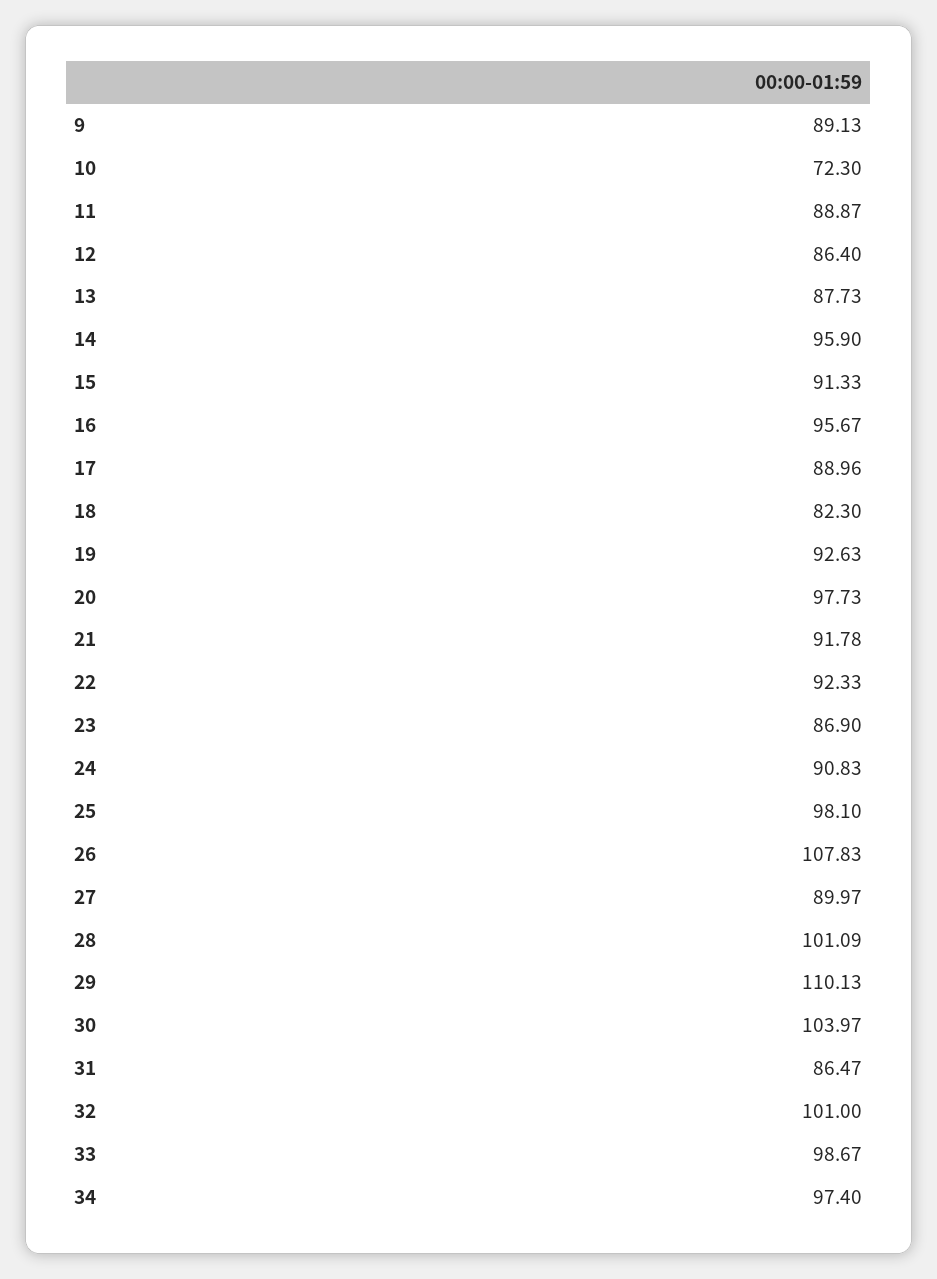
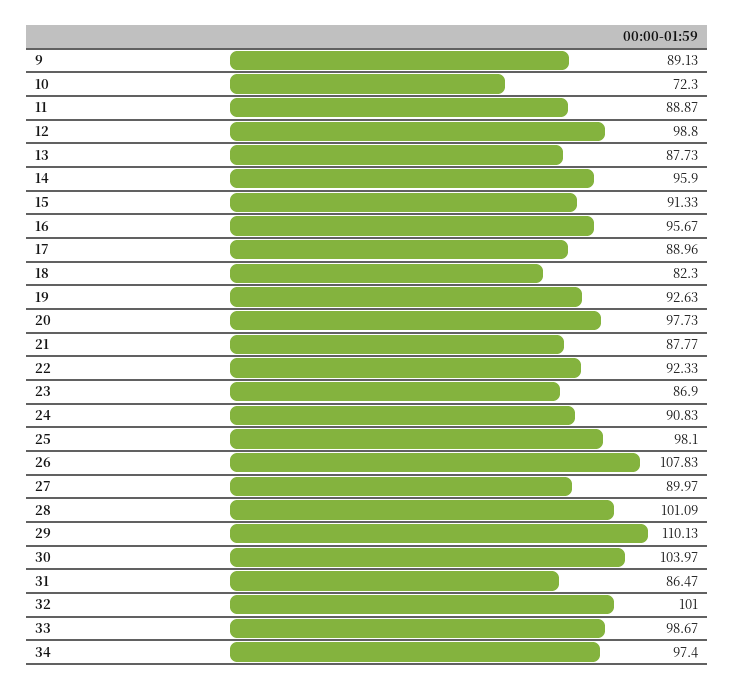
  {
    "9": 89.13,
    "10": 72.3,
    "11": 88.87,
-   "12": 86.4,
+   "12": 98.8,
    "13": 87.73,
    "14": 95.9,
    "15": 91.33,
    "16": 95.67,
    "17": 88.96,
    "18": 82.3,
    "19": 92.63,
    "20": 97.73,
-   "21": 91.78,
+   "21": 87.77,
    "22": 92.33,
    "23": 86.9,
    "24": 90.83,
    "25": 98.1,
    "26": 107.83,
    "27": 89.97,
    "28": 101.09,
    "29": 110.13,
    "30": 103.97,
    "31": 86.47,
    "32": 101,
    "33": 98.67,
    "34": 97.4
  }

